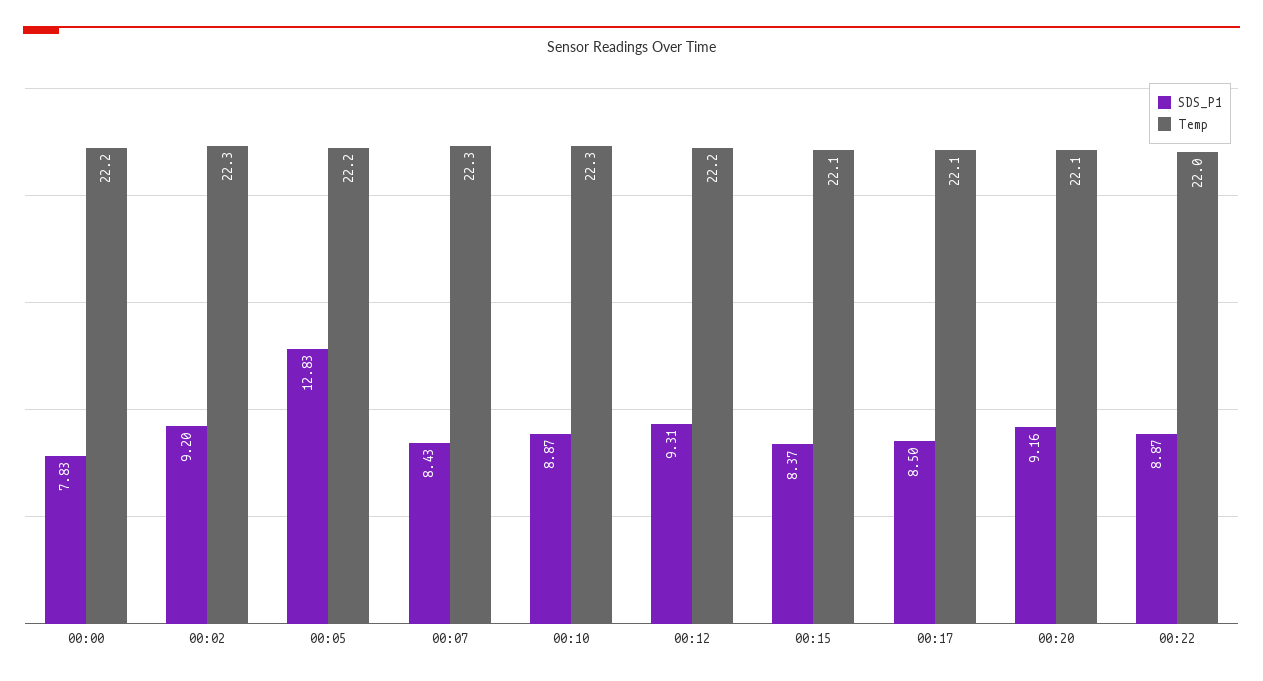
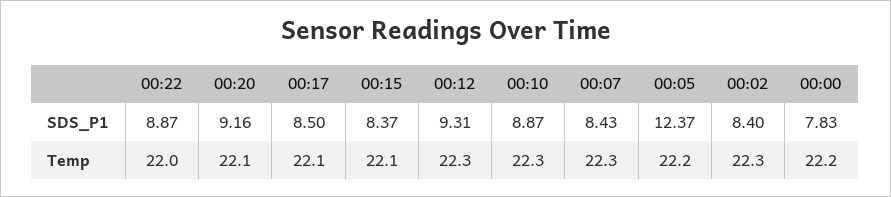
  {
    "SDS_P1": {
      "00:00": 7.83,
-     "00:02": 9.2,
+     "00:02": 8.4,
-     "00:05": 12.83,
+     "00:05": 12.37,
      "00:07": 8.43,
      "00:10": 8.87,
      "00:12": 9.31,
      "00:15": 8.37,
      "00:17": 8.5,
      "00:20": 9.16,
      "00:22": 8.87
    },
    "Temp": {
      "00:00": 22.2,
      "00:02": 22.3,
      "00:05": 22.2,
      "00:07": 22.3,
      "00:10": 22.3,
-     "00:12": 22.2,
+     "00:12": 22.3,
      "00:15": 22.1,
      "00:17": 22.1,
      "00:20": 22.1,
      "00:22": 22
    }
  }

